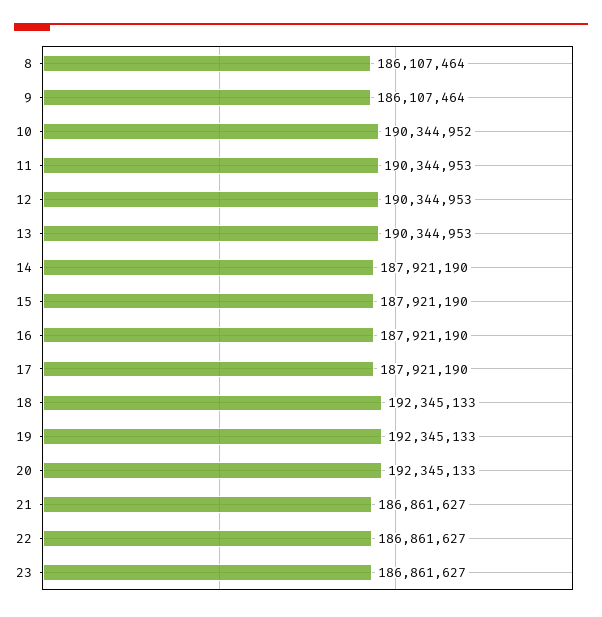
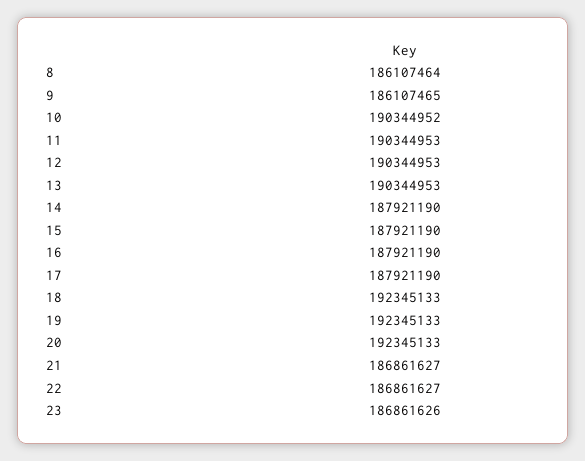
  {
    "8": 186107464,
-   "9": 186107464,
+   "9": 186107465,
    "10": 190344952,
    "11": 190344953,
    "12": 190344953,
    "13": 190344953,
    "14": 187921190,
    "15": 187921190,
    "16": 187921190,
    "17": 187921190,
    "18": 192345133,
    "19": 192345133,
    "20": 192345133,
    "21": 186861627,
    "22": 186861627,
-   "23": 186861627
+   "23": 186861626
  }

